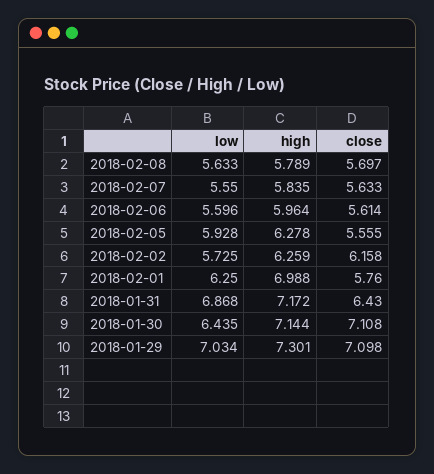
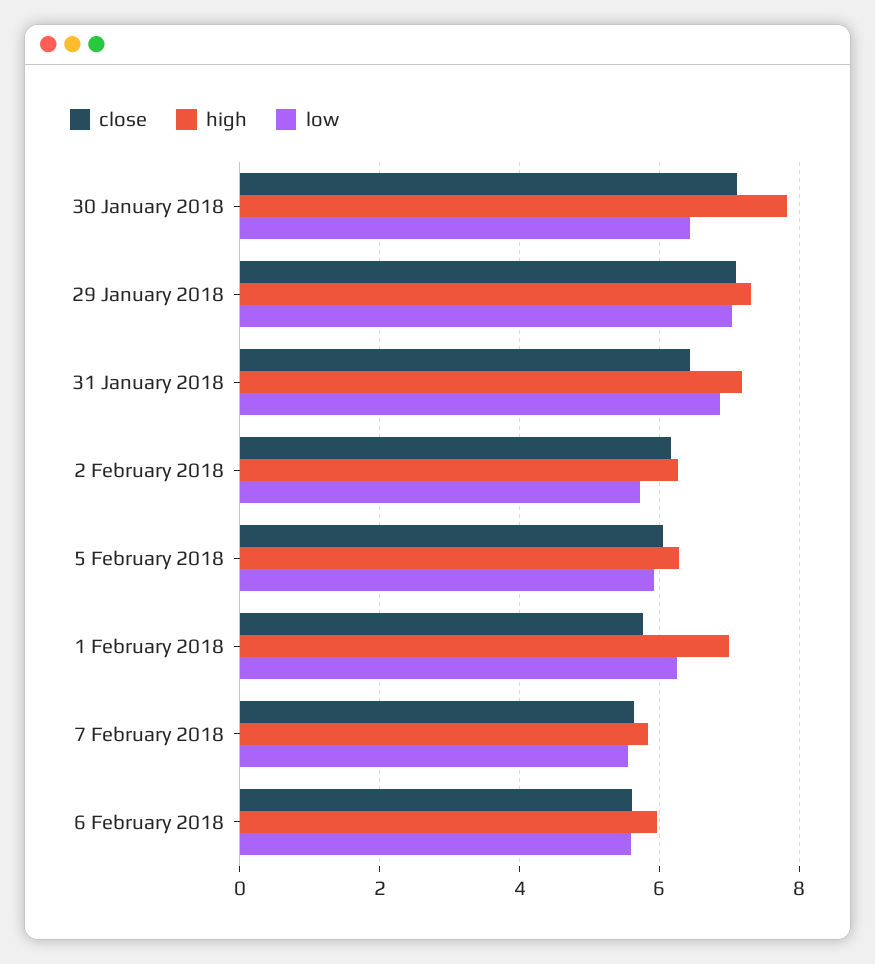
  {
    "low": {
-     "2018-02-08": 5.633,
      "2018-02-07": 5.55,
      "2018-02-06": 5.596,
      "2018-02-05": 5.928,
      "2018-02-02": 5.725,
      "2018-02-01": 6.25,
      "2018-01-31": 6.868,
      "2018-01-30": 6.435,
      "2018-01-29": 7.034
    },
    "high": {
-     "2018-02-08": 5.789,
      "2018-02-07": 5.835,
      "2018-02-06": 5.964,
      "2018-02-05": 6.278,
      "2018-02-02": 6.259,
      "2018-02-01": 6.988,
      "2018-01-31": 7.172,
-     "2018-01-30": 7.144,
+     "2018-01-30": 7.8,
      "2018-01-29": 7.301
    },
    "close": {
-     "2018-02-08": 5.697,
      "2018-02-07": 5.633,
      "2018-02-06": 5.614,
-     "2018-02-05": 5.555,
+     "2018-02-05": 6,
      "2018-02-02": 6.158,
      "2018-02-01": 5.76,
      "2018-01-31": 6.43,
      "2018-01-30": 7.108,
      "2018-01-29": 7.098
    }
  }

